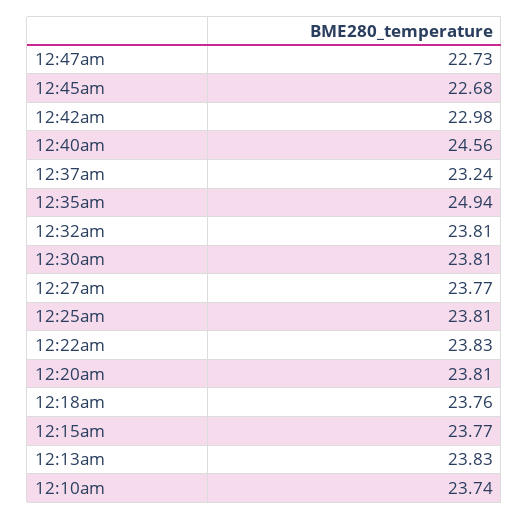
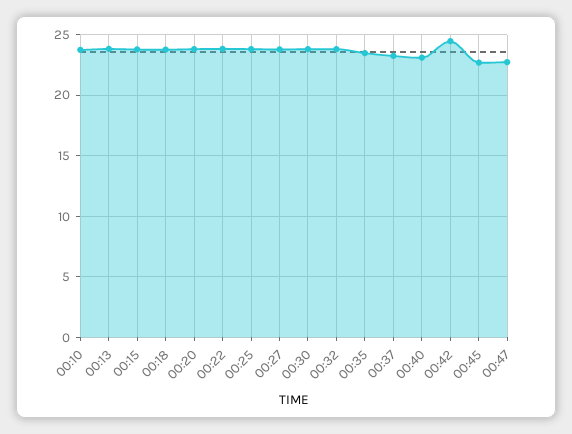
  {
    "12:47am": 22.73,
    "12:45am": 22.68,
-   "12:42am": 22.98,
+   "12:42am": 24.5,
-   "12:40am": 24.56,
+   "12:40am": 23,
    "12:37am": 23.24,
-   "12:35am": 24.94,
+   "12:35am": 23.5,
    "12:32am": 23.81,
    "12:30am": 23.81,
    "12:27am": 23.77,
    "12:25am": 23.81,
    "12:22am": 23.83,
    "12:20am": 23.81,
    "12:18am": 23.76,
    "12:15am": 23.77,
    "12:13am": 23.83,
    "12:10am": 23.74
  }

